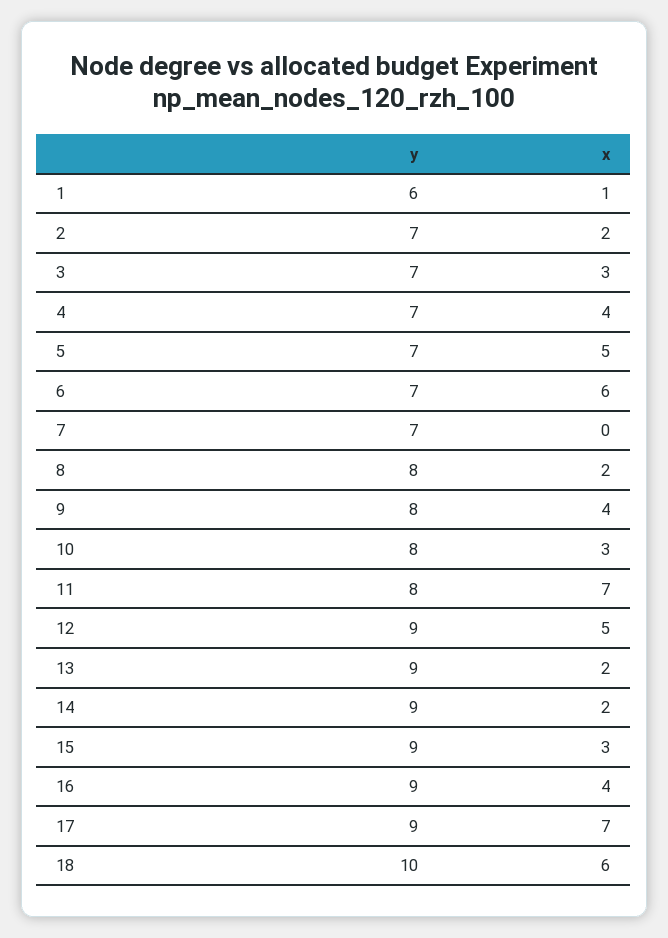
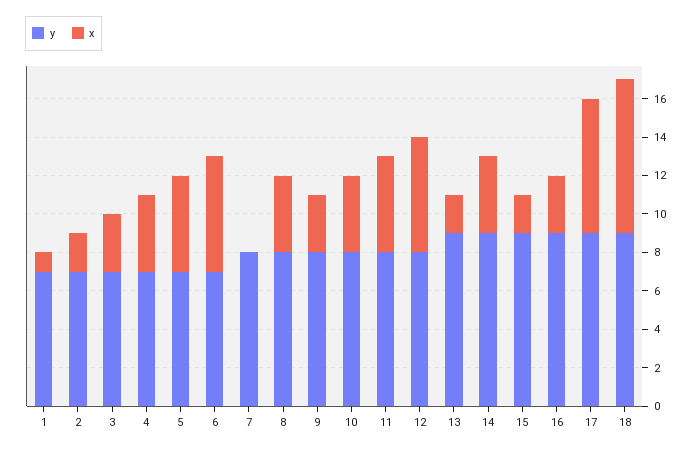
  {
    "y": {
-     "1": 6,
+     "1": 7,
      "2": 7,
      "3": 7,
      "4": 7,
      "5": 7,
      "6": 7,
-     "7": 7,
+     "7": 8,
      "8": 8,
      "9": 8,
      "10": 8,
      "11": 8,
-     "12": 9,
+     "12": 8,
      "13": 9,
      "14": 9,
      "15": 9,
      "16": 9,
      "17": 9,
-     "18": 10
+     "18": 9
    },
    "x": {
      "1": 1,
      "2": 2,
      "3": 3,
      "4": 4,
      "5": 5,
      "6": 6,
      "7": 0,
-     "8": 2,
+     "8": 4,
-     "9": 4,
+     "9": 3,
-     "10": 3,
+     "10": 4,
-     "11": 7,
+     "11": 5,
-     "12": 5,
+     "12": 6,
      "13": 2,
-     "14": 2,
+     "14": 4,
-     "15": 3,
+     "15": 2,
-     "16": 4,
+     "16": 3,
      "17": 7,
-     "18": 6
+     "18": 8
    }
  }

